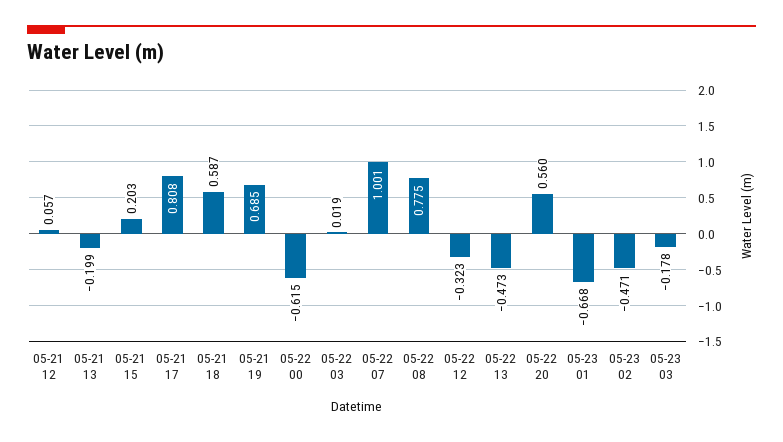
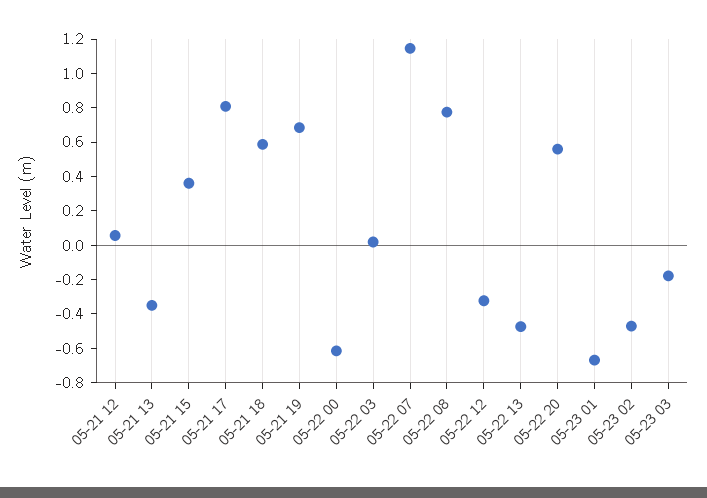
  {
    "05-21 12": 0.057,
-   "05-21 13": -0.199,
+   "05-21 13": -0.35,
-   "05-21 15": 0.203,
+   "05-21 15": 0.35,
    "05-21 17": 0.808,
    "05-21 18": 0.587,
    "05-21 19": 0.685,
    "05-22 00": -0.615,
    "05-22 03": 0.019,
-   "05-22 07": 1.001,
+   "05-22 07": 1.15,
    "05-22 08": 0.775,
    "05-22 12": -0.323,
    "05-22 13": -0.473,
    "05-22 20": 0.56,
    "05-23 01": -0.668,
    "05-23 02": -0.471,
    "05-23 03": -0.178
  }

